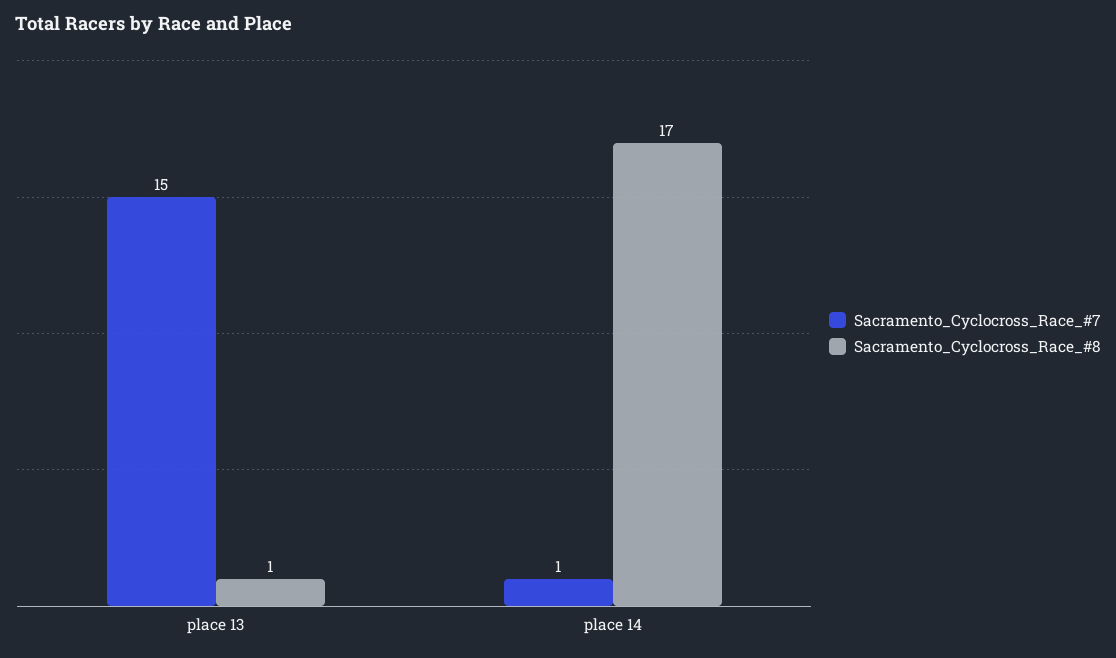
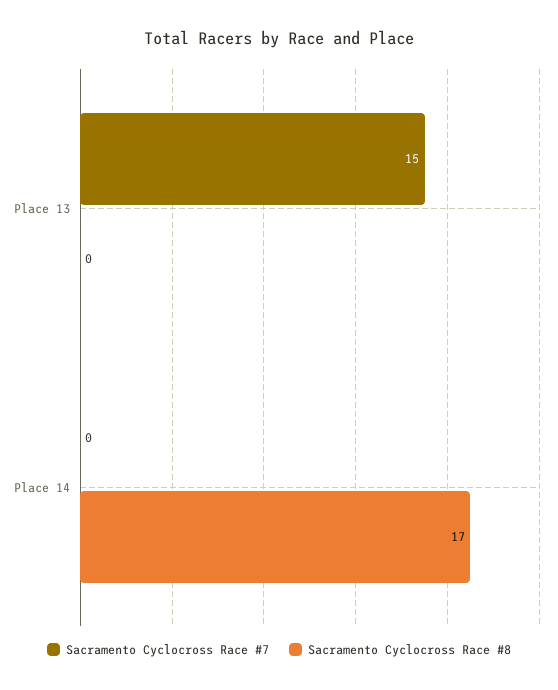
  {
    "Sacramento_Cyclocross_Race_#7": {
      "place 13": 15,
-     "place 14": 1
+     "place 14": 0
    },
    "Sacramento_Cyclocross_Race_#8": {
-     "place 13": 1,
+     "place 13": 0,
      "place 14": 17
    }
  }

